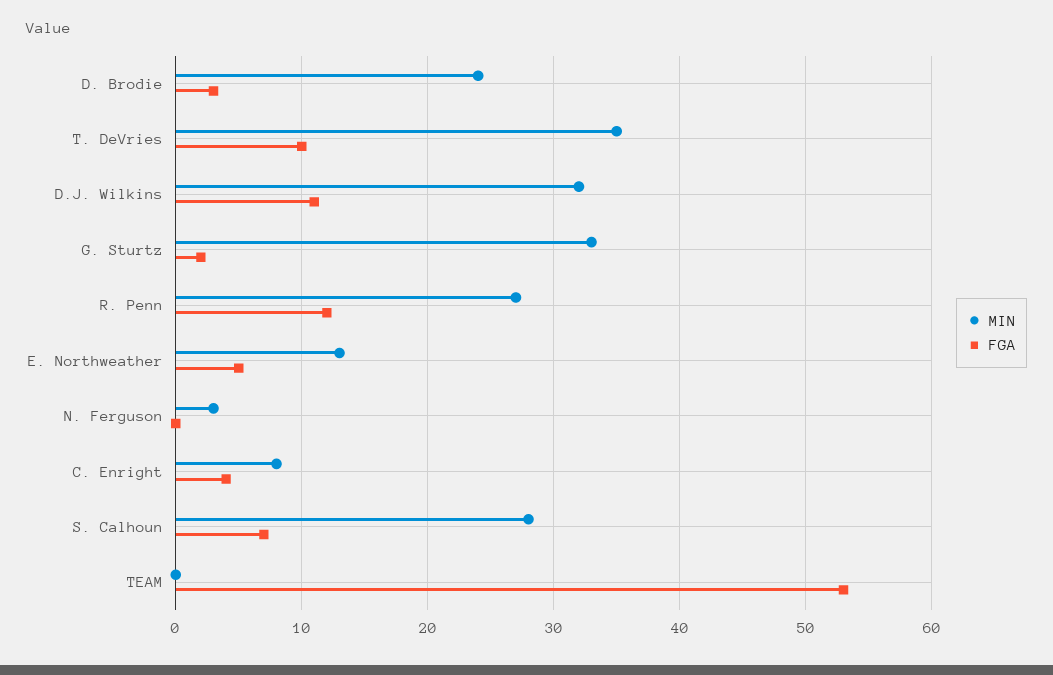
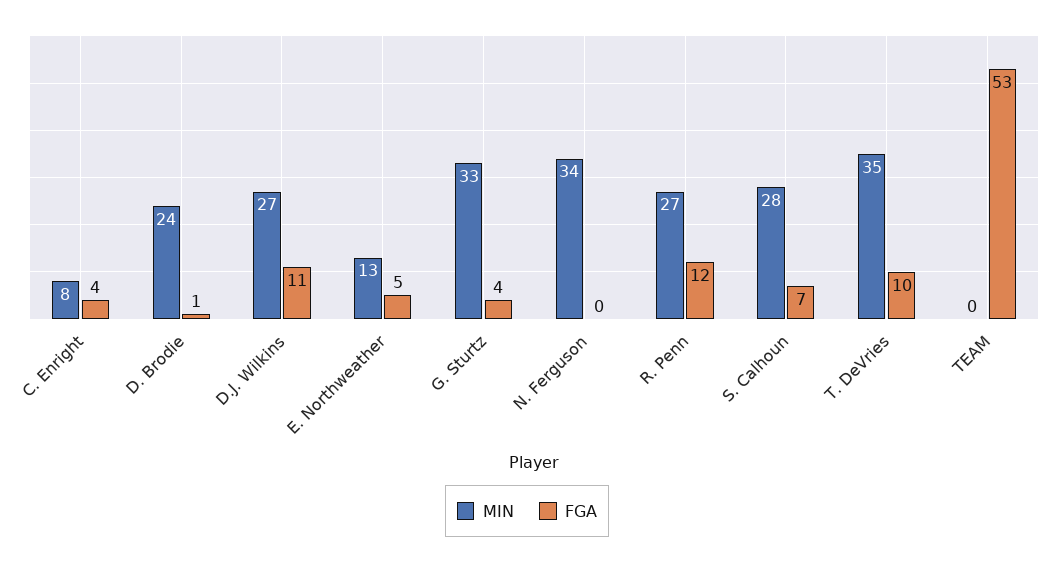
  {
    "MIN": {
      "D. Brodie": 24,
      "T. DeVries": 35,
-     "D.J. Wilkins": 32,
+     "D.J. Wilkins": 27,
      "G. Sturtz": 33,
      "R. Penn": 27,
      "E. Northweather": 13,
-     "N. Ferguson": 3,
+     "N. Ferguson": 34,
      "C. Enright": 8,
      "S. Calhoun": 28,
      "TEAM": 0
    },
    "FGA": {
-     "D. Brodie": 3,
+     "D. Brodie": 1,
      "T. DeVries": 10,
      "D.J. Wilkins": 11,
-     "G. Sturtz": 2,
+     "G. Sturtz": 4,
      "R. Penn": 12,
      "E. Northweather": 5,
      "N. Ferguson": 0,
      "C. Enright": 4,
      "S. Calhoun": 7,
      "TEAM": 53
    }
  }

